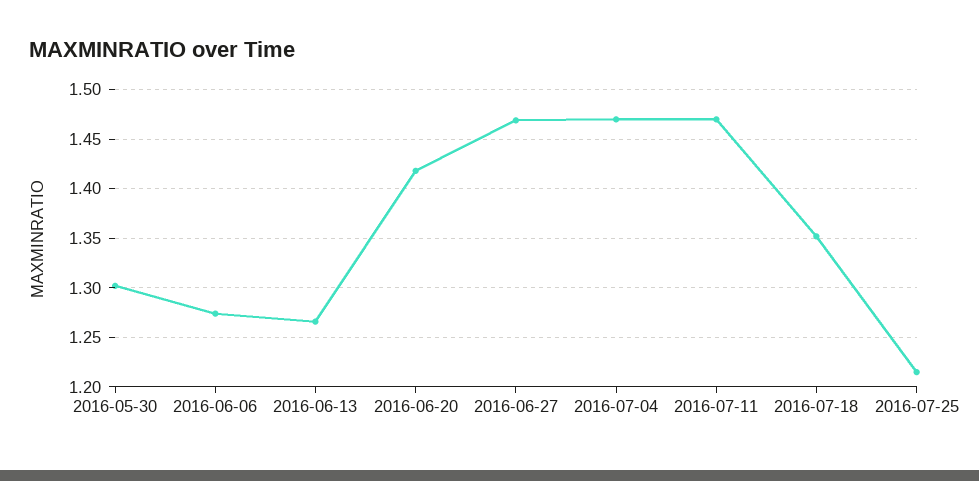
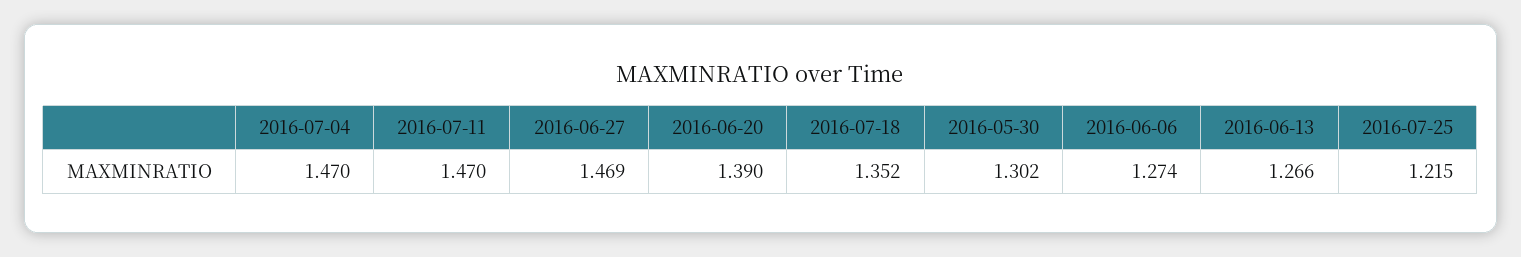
  {
    "2016-05-30": 1.302,
    "2016-06-06": 1.274,
    "2016-06-13": 1.266,
-   "2016-06-20": 1.42,
+   "2016-06-20": 1.39,
    "2016-06-27": 1.469,
    "2016-07-04": 1.47,
    "2016-07-11": 1.47,
    "2016-07-18": 1.352,
    "2016-07-25": 1.215
  }

